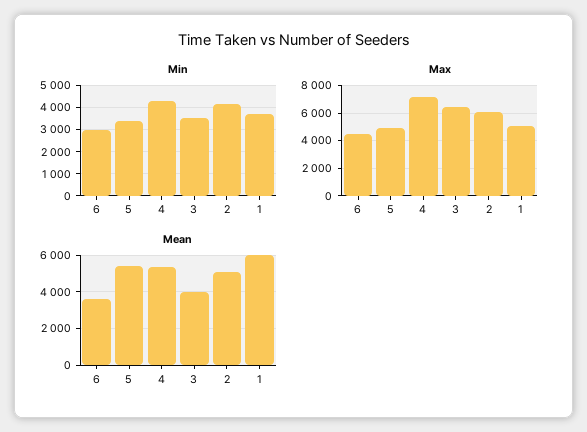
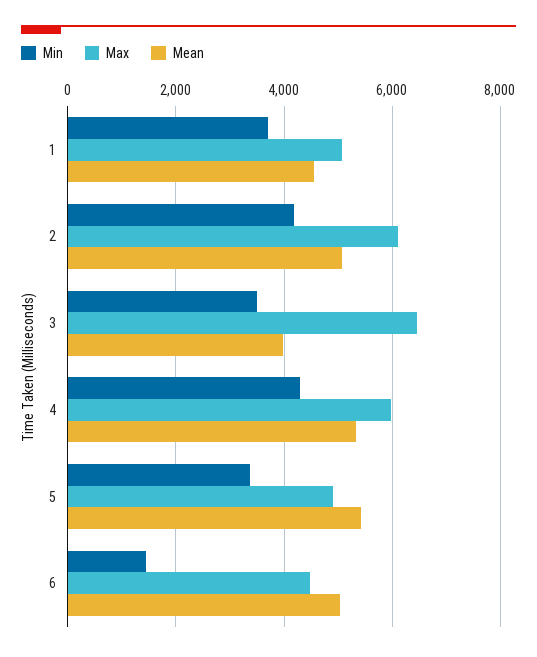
  {
    "Min": {
-     "6": 3000,
+     "6": 1400,
      "5": 3400,
      "4": 4200,
      "3": 3600,
      "2": 4200,
      "1": 3800
    },
    "Max": {
      "6": 4400,
      "5": 5000,
-     "4": 7000,
+     "4": 6000,
      "3": 6400,
      "2": 6000,
      "1": 5000
    },
    "Mean": {
-     "6": 3500,
+     "6": 5000,
      "5": 5400,
      "4": 5400,
      "3": 4000,
      "2": 5000,
-     "1": 6000
+     "1": 4600
    }
  }

